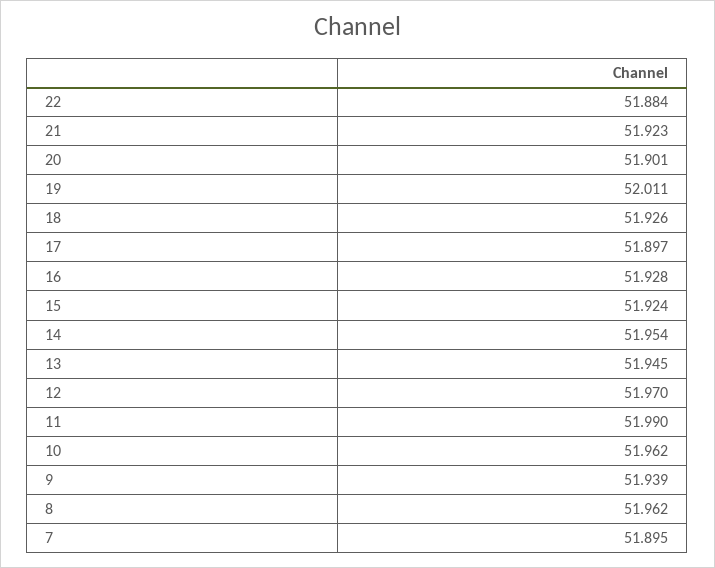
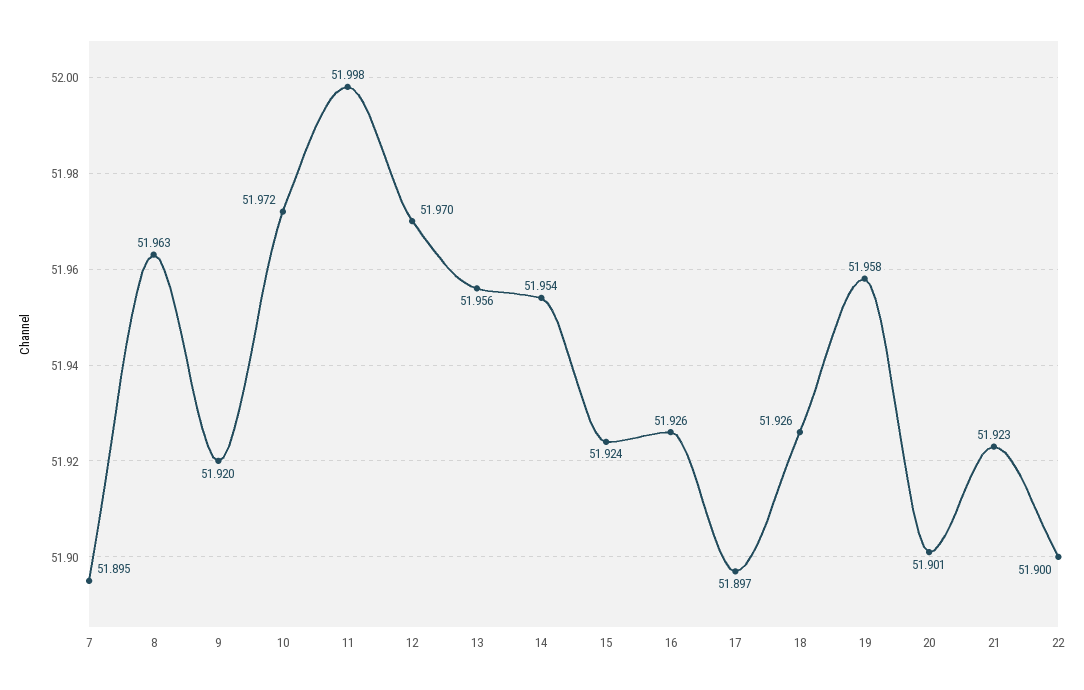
  {
-   "22": 51.884,
+   "22": 51.9,
    "21": 51.923,
    "20": 51.901,
-   "19": 52.011,
+   "19": 51.958,
    "18": 51.926,
    "17": 51.897,
-   "16": 51.928,
+   "16": 51.926,
    "15": 51.924,
    "14": 51.954,
-   "13": 51.945,
+   "13": 51.956,
    "12": 51.97,
-   "11": 51.99,
+   "11": 51.998,
-   "10": 51.962,
+   "10": 51.972,
-   "9": 51.939,
+   "9": 51.92,
-   "8": 51.962,
+   "8": 51.963,
    "7": 51.895
  }

